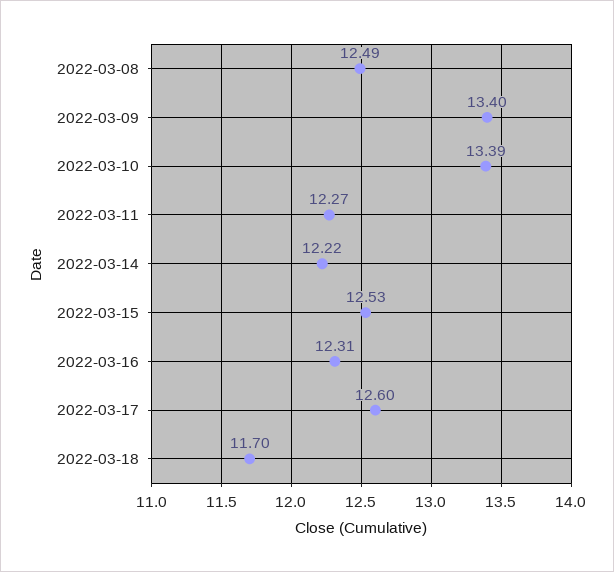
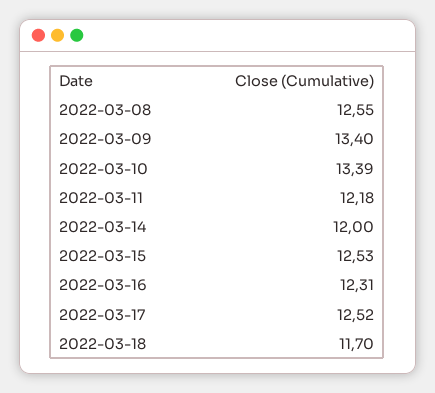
  {
-   "2022-03-08": 12.49,
+   "2022-03-08": 12.55,
    "2022-03-09": 13.4,
    "2022-03-10": 13.39,
-   "2022-03-11": 12.27,
+   "2022-03-11": 12.18,
-   "2022-03-14": 12.22,
+   "2022-03-14": 12,
    "2022-03-15": 12.53,
    "2022-03-16": 12.31,
-   "2022-03-17": 12.6,
+   "2022-03-17": 12.52,
    "2022-03-18": 11.7
  }

